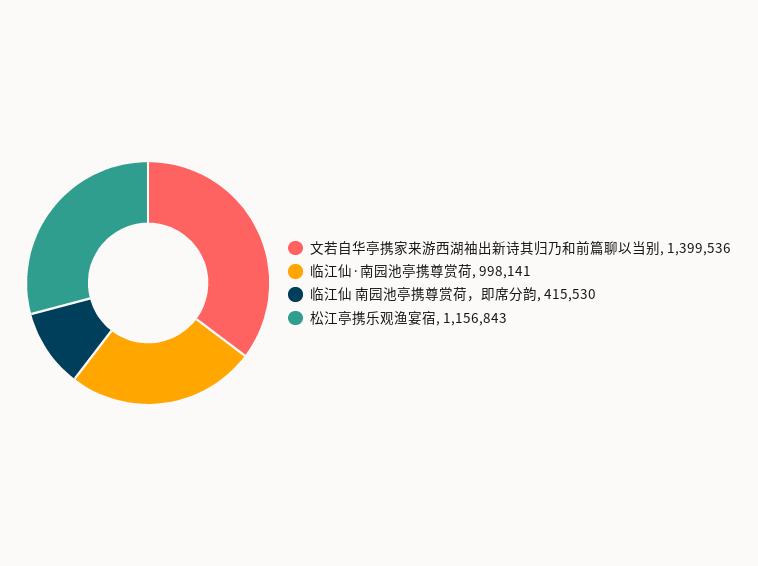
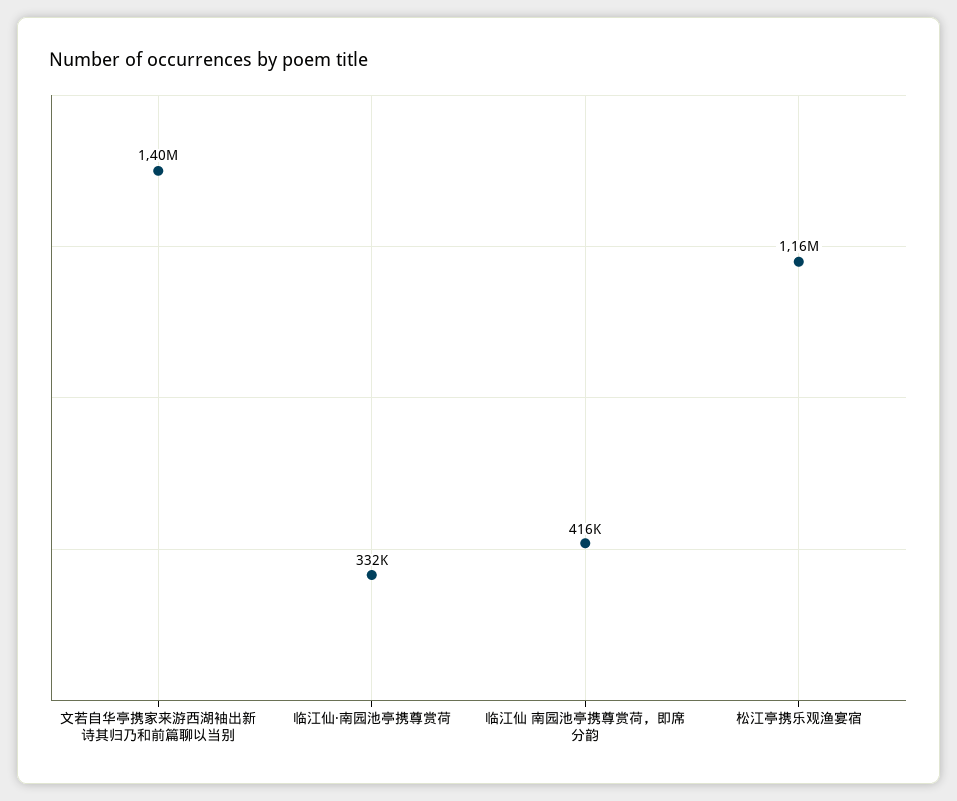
  {
    "文若自华亭携家来游西湖袖出新诗其归乃和前篇聊以当别": 1399536,
-   "临江仙·南园池亭携尊赏荷": 998141,
+   "临江仙·南园池亭携尊赏荷": 332000,
    "临江仙 南园池亭携尊赏荷，即席分韵": 415530,
    "松江亭携乐观渔宴宿": 1156843
  }

